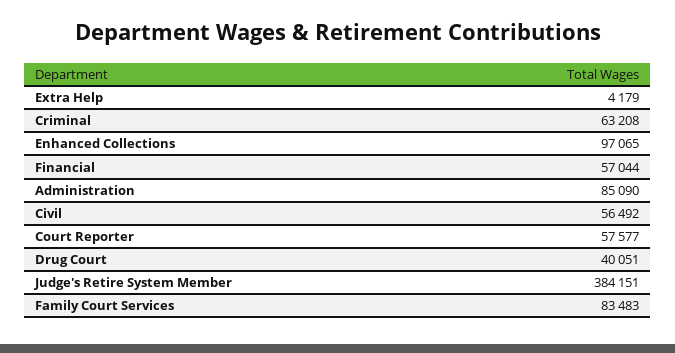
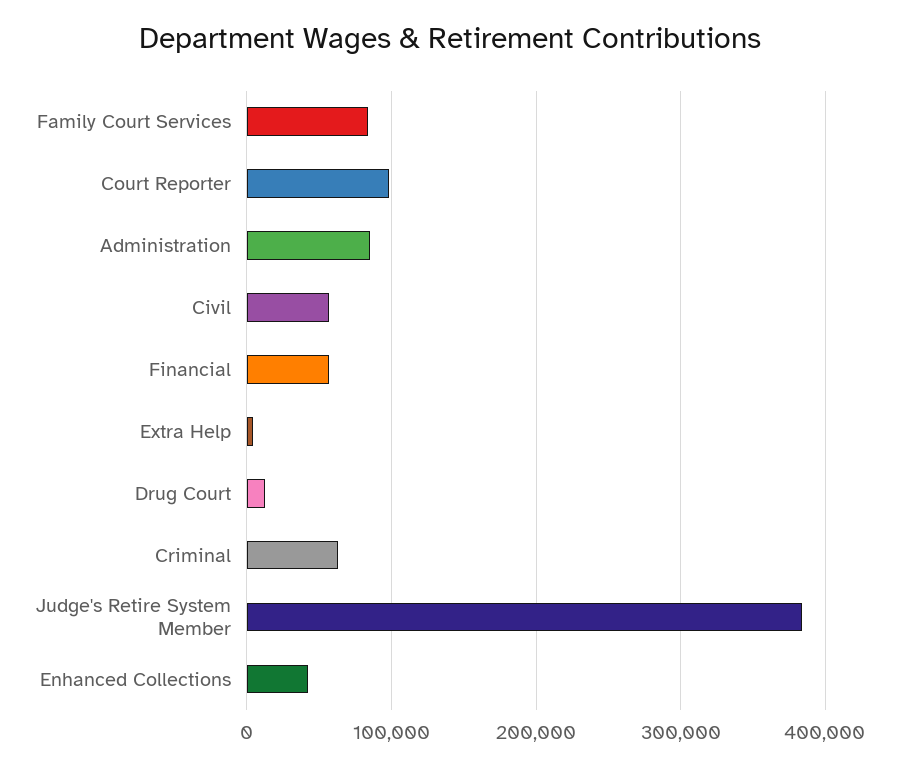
  {
    "Extra Help": 4179,
    "Criminal": 63208,
-   "Enhanced Collections": 97065,
+   "Enhanced Collections": 40000,
    "Financial": 57044,
    "Administration": 85090,
    "Civil": 56492,
-   "Court Reporter": 57577,
+   "Court Reporter": 100000,
-   "Drug Court": 40051,
+   "Drug Court": 10000,
    "Judge's Retire System Member": 384151,
    "Family Court Services": 83483
  }

